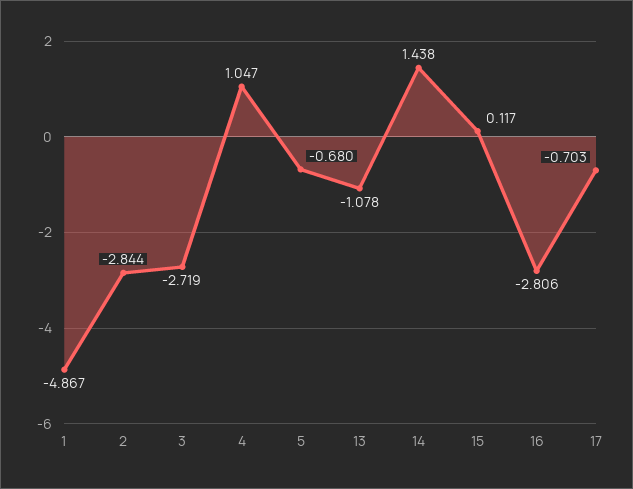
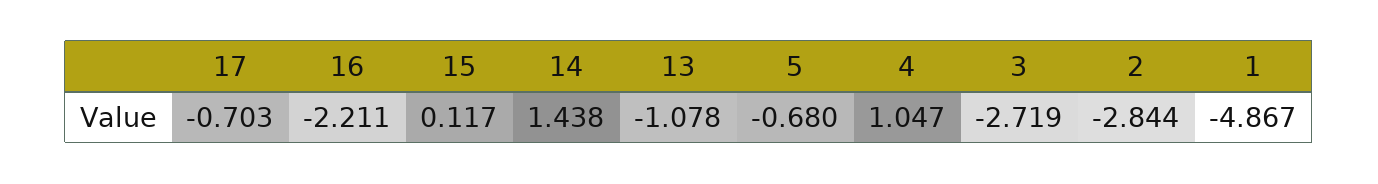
  {
    "1": -4.867,
    "2": -2.844,
    "3": -2.719,
    "4": 1.047,
    "5": -0.68,
    "13": -1.078,
    "14": 1.438,
    "15": 0.117,
-   "16": -2.806,
+   "16": -2.211,
    "17": -0.703
  }

